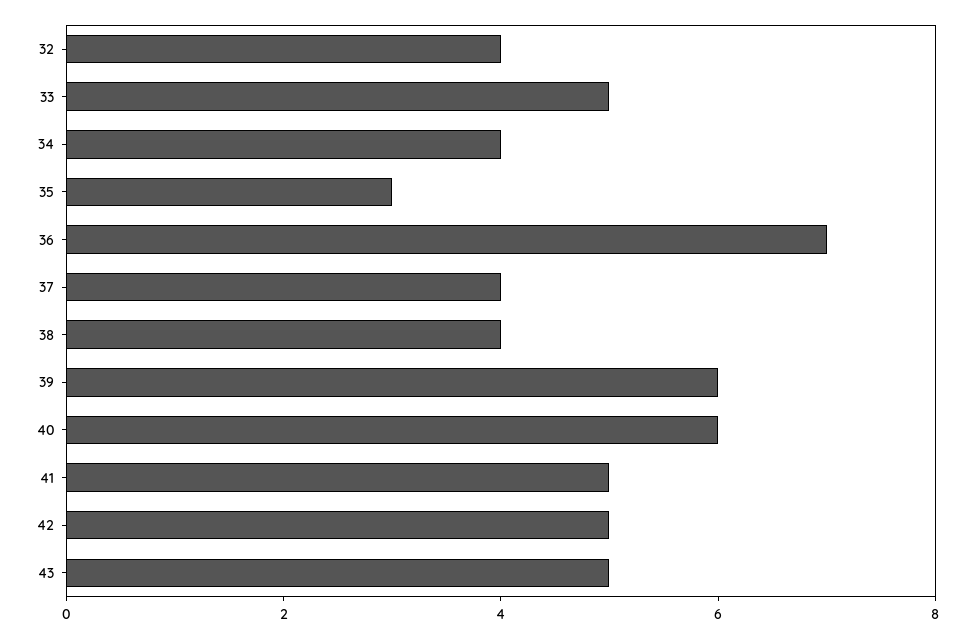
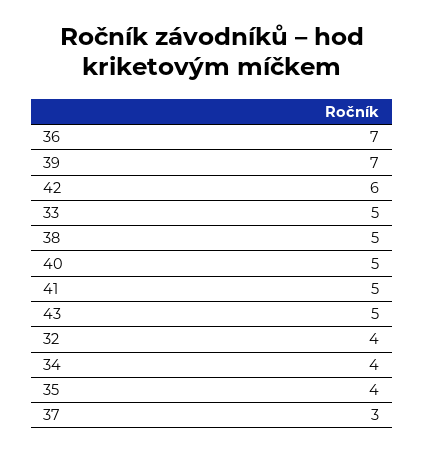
  {
    "32": 4,
    "33": 5,
    "34": 4,
-   "35": 3,
+   "35": 4,
    "36": 7,
-   "37": 4,
+   "37": 3,
-   "38": 4,
+   "38": 5,
-   "39": 6,
+   "39": 7,
-   "40": 6,
+   "40": 5,
    "41": 5,
-   "42": 5,
+   "42": 6,
    "43": 5
  }

